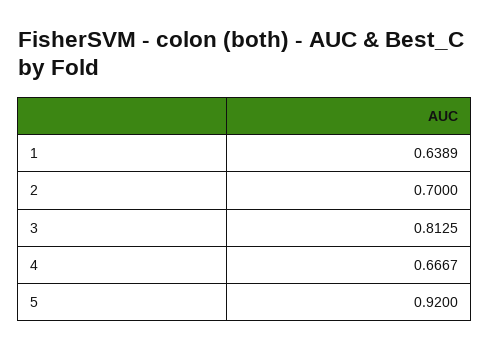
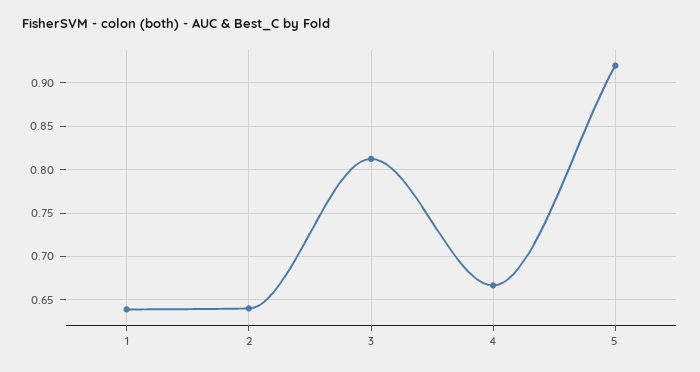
  {
    "1": 0.6389,
-   "2": 0.7,
+   "2": 0.64,
    "3": 0.8125,
    "4": 0.6667,
    "5": 0.92
  }

